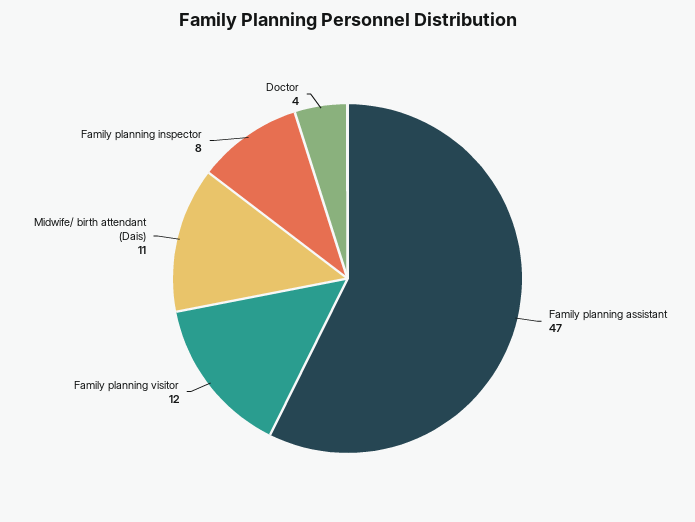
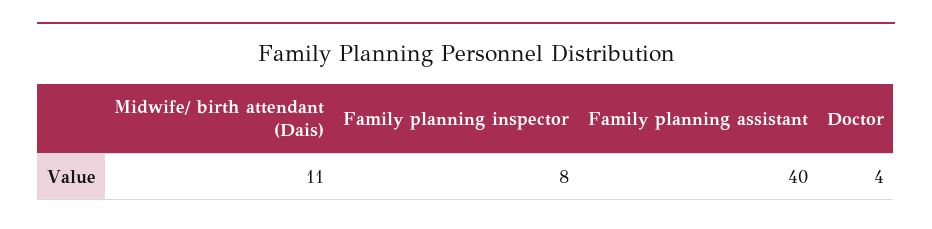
  {
-   "Family planning assistant": 47,
+   "Family planning assistant": 40,
-   "Family planning visitor": 12,
    "Midwife/ birth attendant (Dais)": 11,
    "Family planning inspector": 8,
    "Doctor": 4
  }

